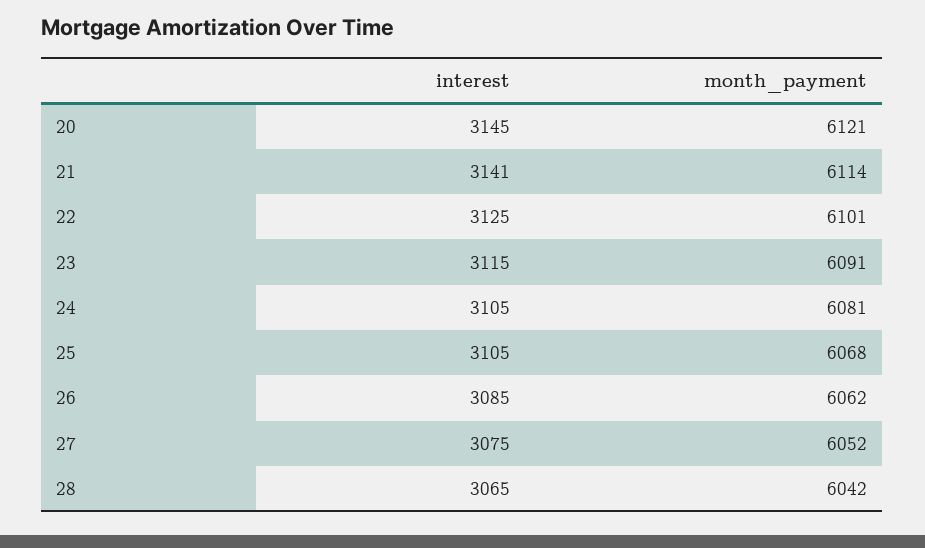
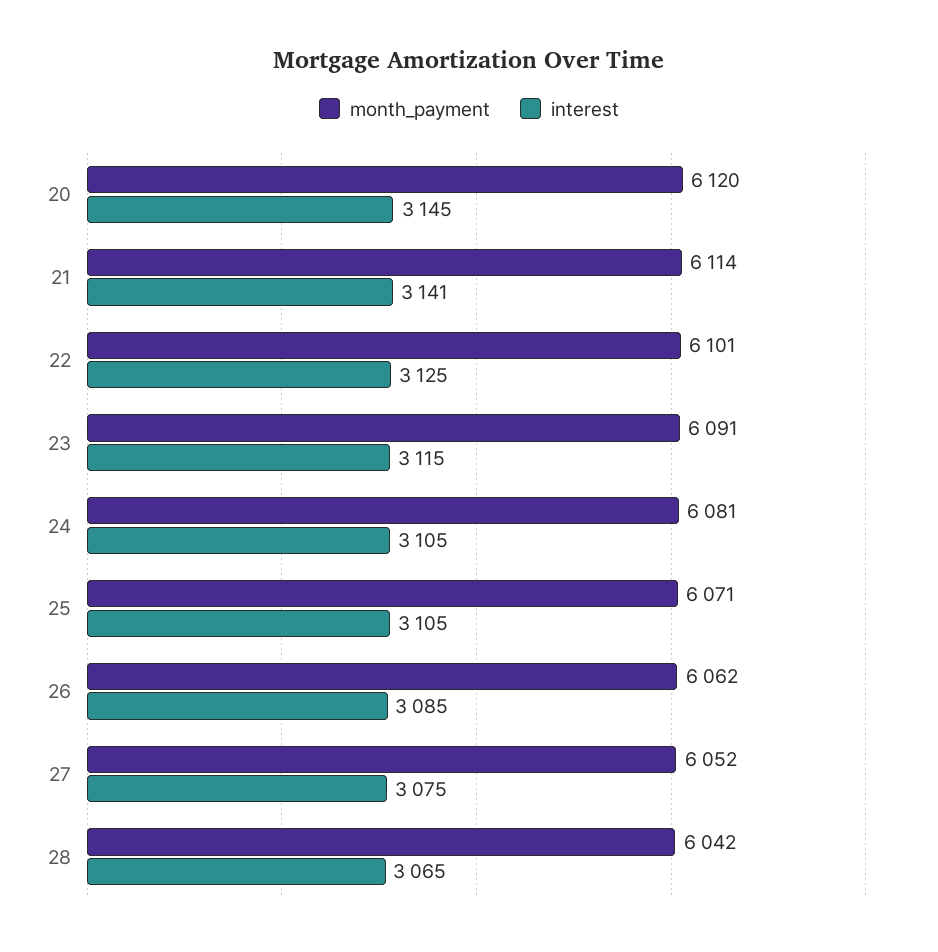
  {
    "interest": {
      "20": 3145,
      "21": 3141,
      "22": 3125,
      "23": 3115,
      "24": 3105,
      "25": 3105,
      "26": 3085,
      "27": 3075,
      "28": 3065
    },
    "month_payment": {
-     "20": 6121,
+     "20": 6120,
      "21": 6114,
      "22": 6101,
      "23": 6091,
      "24": 6081,
-     "25": 6068,
+     "25": 6071,
      "26": 6062,
      "27": 6052,
      "28": 6042
    }
  }

